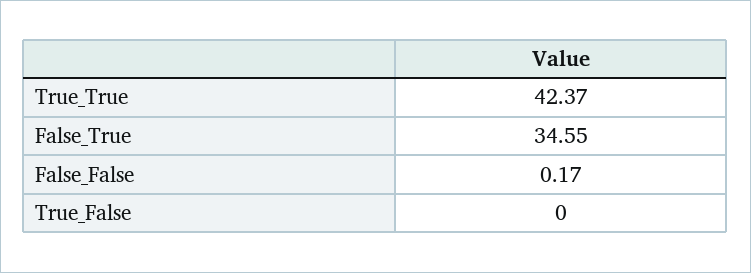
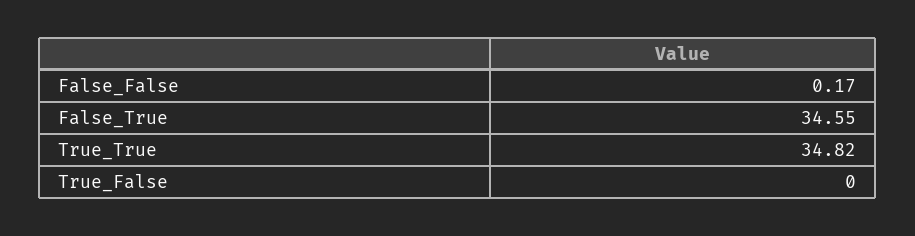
  {
-   "True_True": 42.37,
+   "True_True": 34.82,
    "False_True": 34.55,
    "False_False": 0.17,
    "True_False": 0
  }

